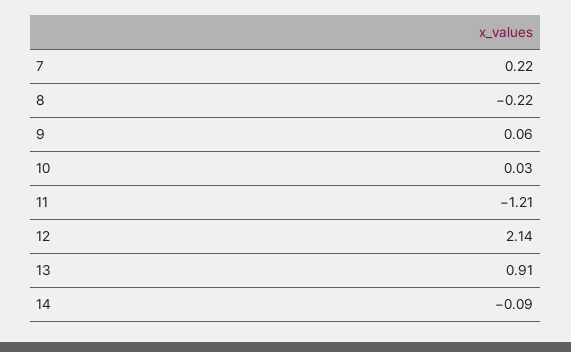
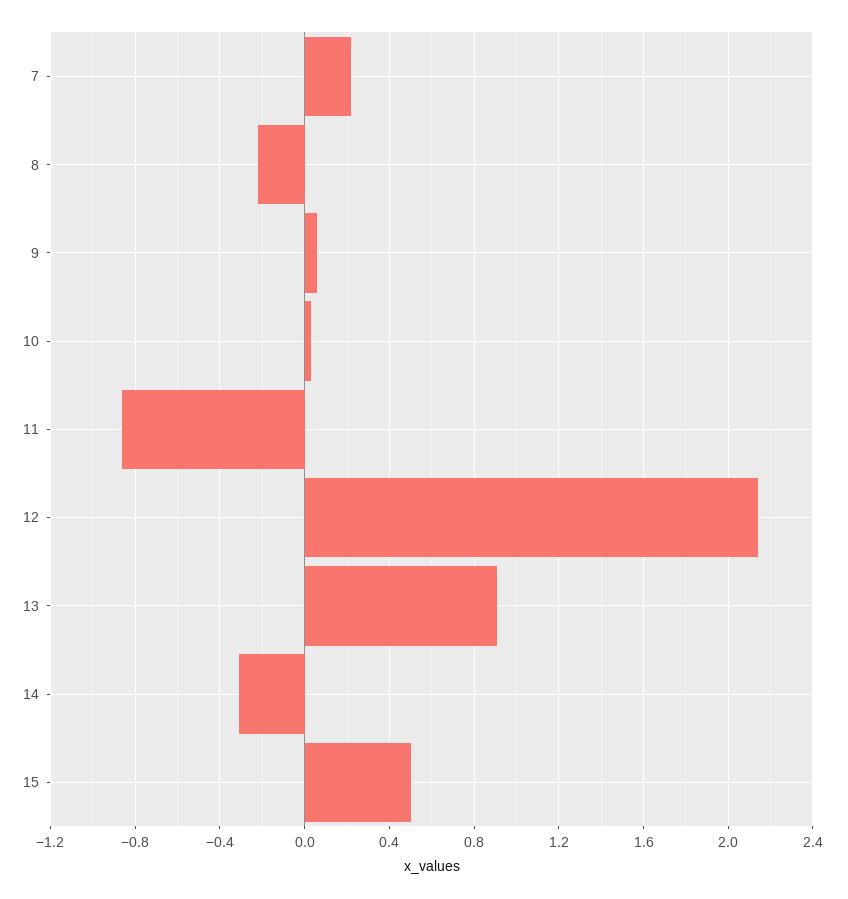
  {
    "7": 0.22,
    "8": -0.22,
    "9": 0.06,
    "10": 0.03,
-   "11": -1.21,
+   "11": -0.85,
    "12": 2.14,
    "13": 0.91,
-   "14": -0.09
+   "14": -0.3,
+   "15": 0.5
  }

